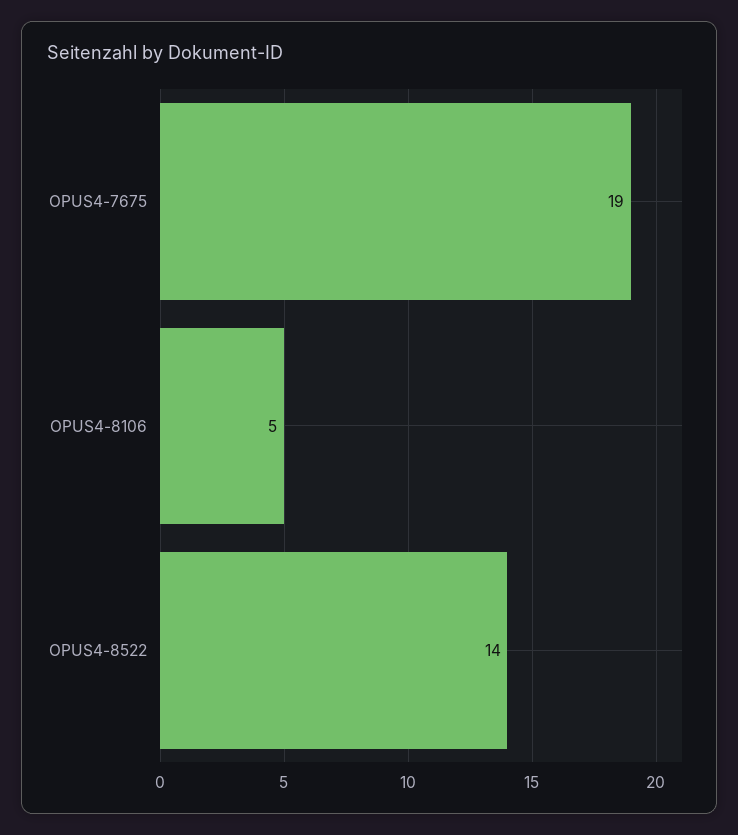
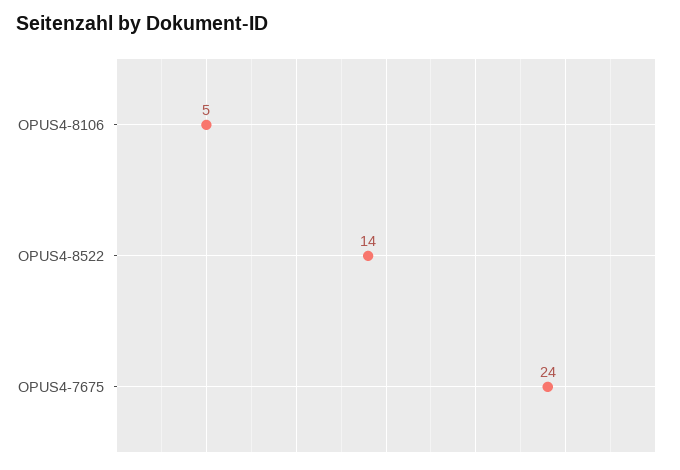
  {
-   "OPUS4-7675": 19,
+   "OPUS4-7675": 24,
    "OPUS4-8106": 5,
    "OPUS4-8522": 14
  }

